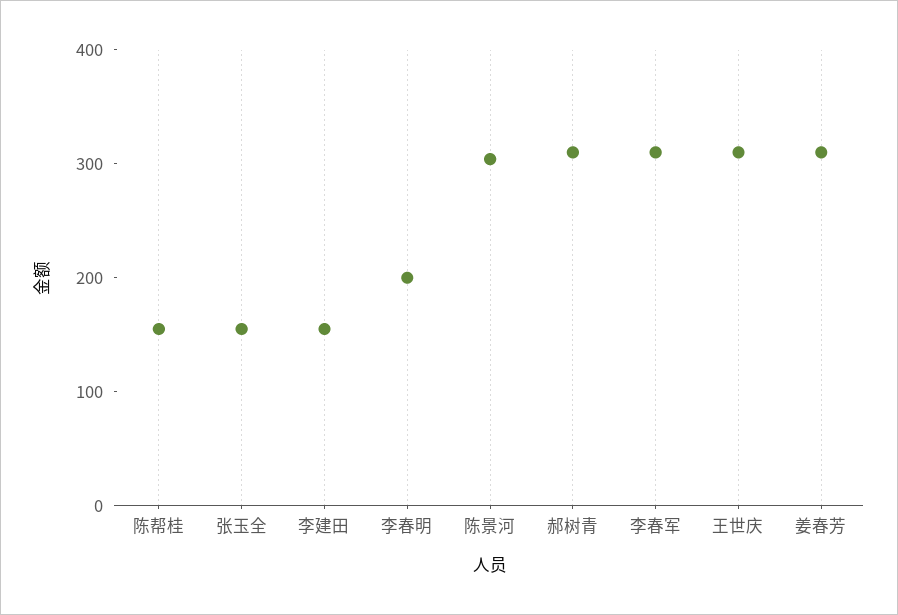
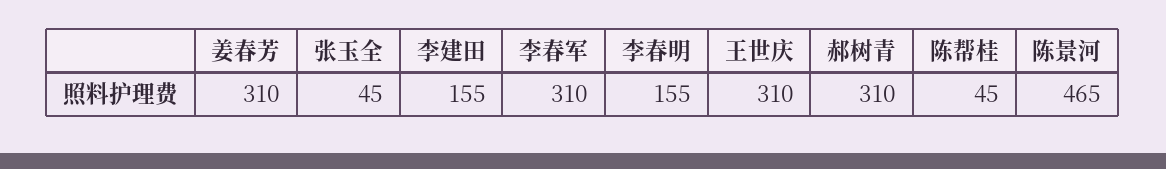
  {
-   "陈帮桂": 160,
+   "陈帮桂": 45,
-   "张玉全": 160,
+   "张玉全": 45,
    "李建田": 155,
-   "李春明": 200,
+   "李春明": 155,
-   "陈景河": 300,
+   "陈景河": 465,
    "郝树青": 310,
    "李春军": 310,
    "王世庆": 310,
    "姜春芳": 310
  }

